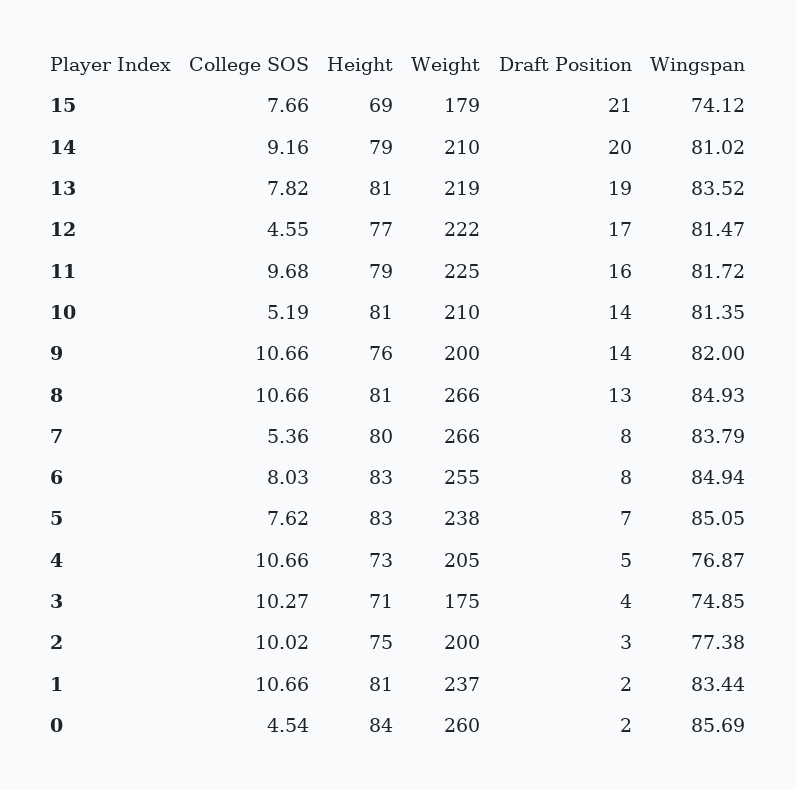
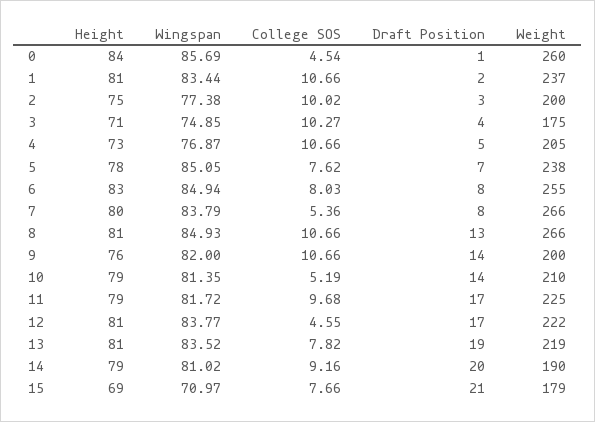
  {
    "College SOS": {
      "15": 7.66,
      "14": 9.16,
      "13": 7.82,
      "12": 4.55,
      "11": 9.68,
      "10": 5.19,
      "9": 10.66,
      "8": 10.66,
      "7": 5.36,
      "6": 8.03,
      "5": 7.62,
      "4": 10.66,
      "3": 10.27,
      "2": 10.02,
      "1": 10.66,
      "0": 4.54
    },
    "Height": {
      "15": 69,
      "14": 79,
      "13": 81,
-     "12": 77,
+     "12": 81,
      "11": 79,
-     "10": 81,
+     "10": 79,
      "9": 76,
      "8": 81,
      "7": 80,
      "6": 83,
-     "5": 83,
+     "5": 78,
      "4": 73,
      "3": 71,
      "2": 75,
      "1": 81,
      "0": 84
    },
    "Weight": {
      "15": 179,
-     "14": 210,
+     "14": 190,
      "13": 219,
      "12": 222,
      "11": 225,
      "10": 210,
      "9": 200,
      "8": 266,
      "7": 266,
      "6": 255,
      "5": 238,
      "4": 205,
      "3": 175,
      "2": 200,
      "1": 237,
      "0": 260
    },
    "Draft Position": {
      "15": 21,
      "14": 20,
      "13": 19,
      "12": 17,
-     "11": 16,
+     "11": 17,
      "10": 14,
      "9": 14,
      "8": 13,
      "7": 8,
      "6": 8,
      "5": 7,
      "4": 5,
      "3": 4,
      "2": 3,
      "1": 2,
-     "0": 2
+     "0": 1
    },
    "Wingspan": {
-     "15": 74.12,
+     "15": 70.97,
      "14": 81.02,
      "13": 83.52,
-     "12": 81.47,
+     "12": 83.77,
      "11": 81.72,
      "10": 81.35,
      "9": 82,
      "8": 84.93,
      "7": 83.79,
      "6": 84.94,
      "5": 85.05,
      "4": 76.87,
      "3": 74.85,
      "2": 77.38,
      "1": 83.44,
      "0": 85.69
    }
  }

